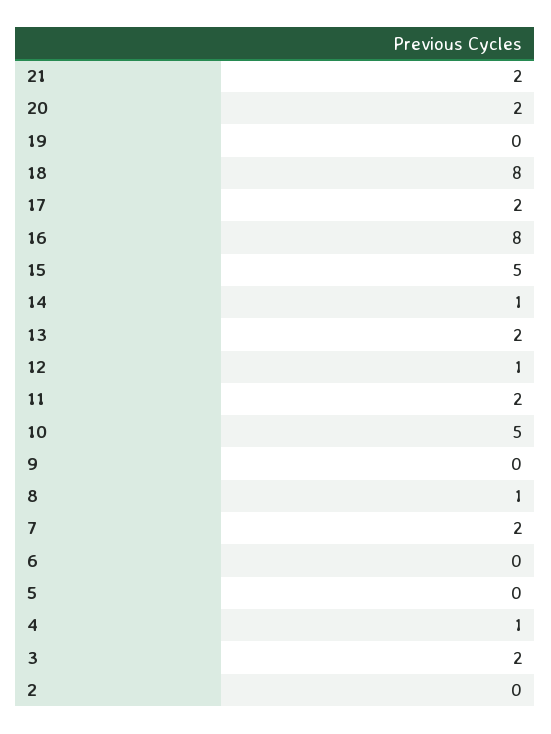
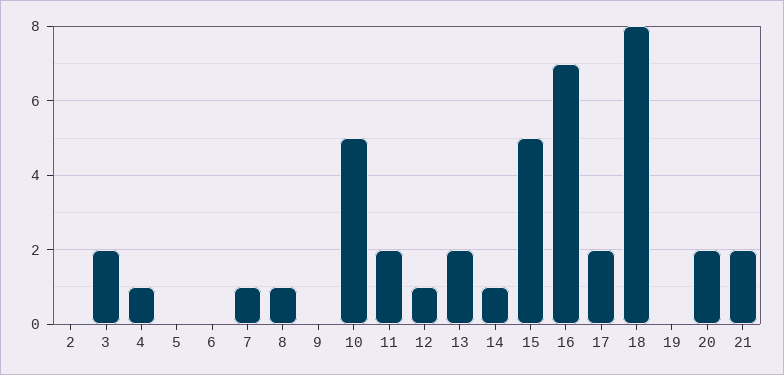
  {
    "21": 2,
    "20": 2,
    "19": 0,
    "18": 8,
    "17": 2,
-   "16": 8,
+   "16": 7,
    "15": 5,
    "14": 1,
    "13": 2,
    "12": 1,
    "11": 2,
    "10": 5,
    "9": 0,
    "8": 1,
-   "7": 2,
+   "7": 1,
    "6": 0,
    "5": 0,
    "4": 1,
    "3": 2,
    "2": 0
  }

